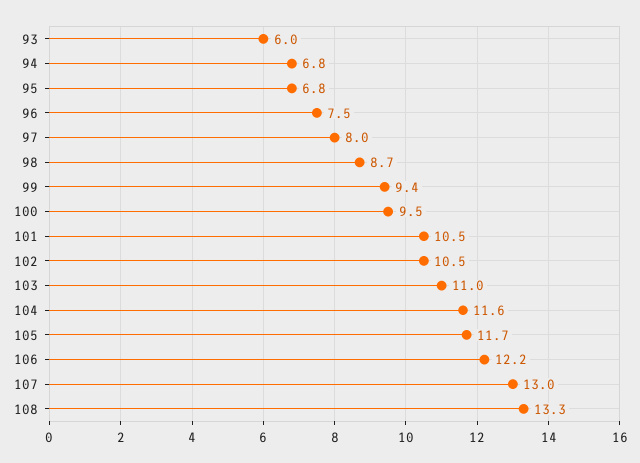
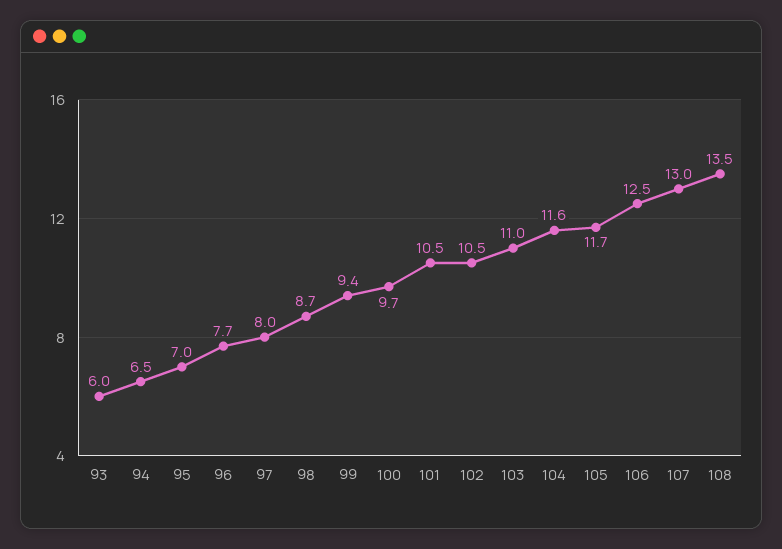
  {
    "93": 6,
-   "94": 6.8,
+   "94": 6.5,
-   "95": 6.8,
+   "95": 7,
-   "96": 7.5,
+   "96": 7.7,
    "97": 8,
    "98": 8.7,
    "99": 9.4,
-   "100": 9.5,
+   "100": 9.7,
    "101": 10.5,
    "102": 10.5,
    "103": 11,
    "104": 11.6,
    "105": 11.7,
-   "106": 12.2,
+   "106": 12.5,
    "107": 13,
-   "108": 13.3
+   "108": 13.5
  }

